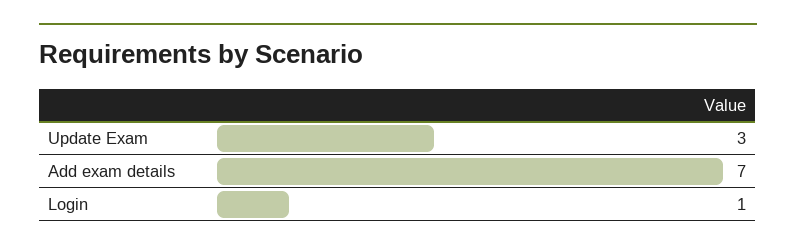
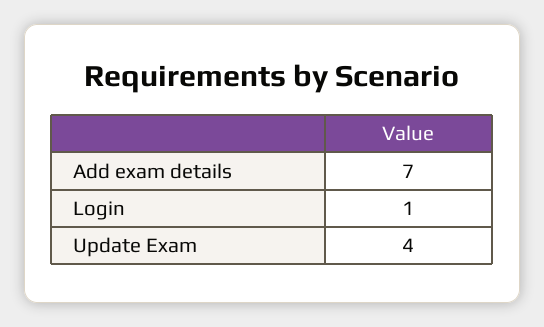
  {
-   "Update Exam": 3,
+   "Update Exam": 4,
    "Add exam details": 7,
    "Login": 1
  }

